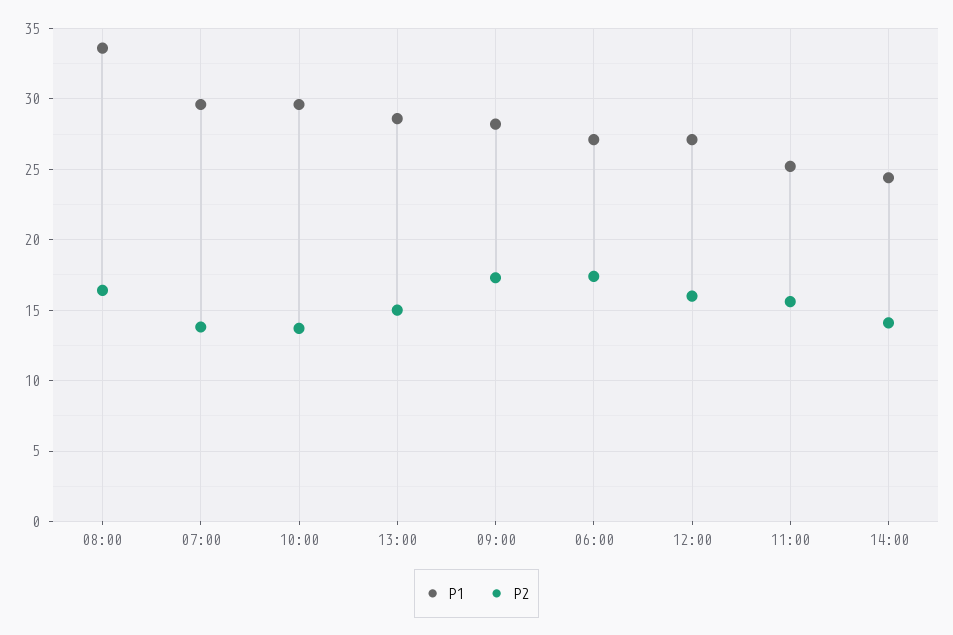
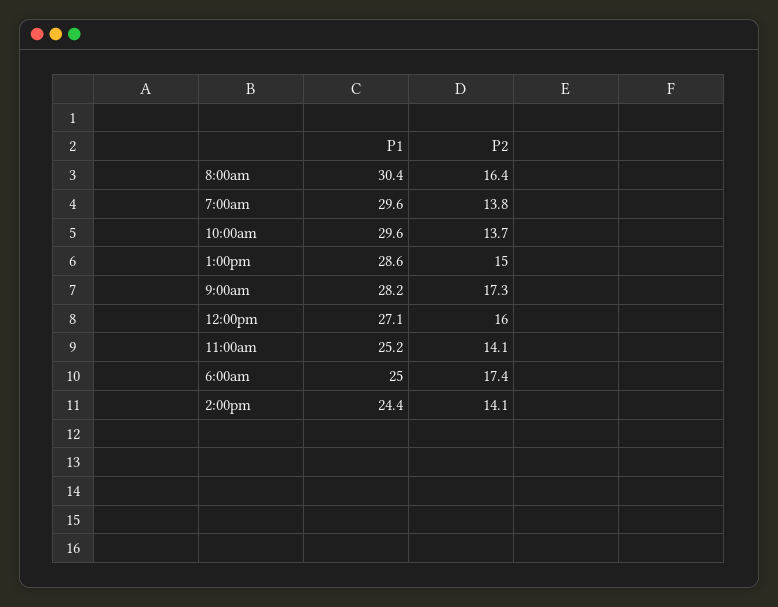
  {
    "P1": {
-     "08:00": 33.5,
+     "08:00": 30.4,
      "07:00": 29.6,
      "10:00": 29.6,
      "13:00": 28.6,
      "09:00": 28.2,
-     "06:00": 27,
+     "06:00": 25,
      "12:00": 27.1,
      "11:00": 25.2,
      "14:00": 24.4
    },
    "P2": {
      "08:00": 16.4,
      "07:00": 13.8,
      "10:00": 13.7,
      "13:00": 15,
      "09:00": 17.3,
      "06:00": 17.4,
      "12:00": 16,
-     "11:00": 15.5,
+     "11:00": 14.1,
      "14:00": 14.1
    }
  }

